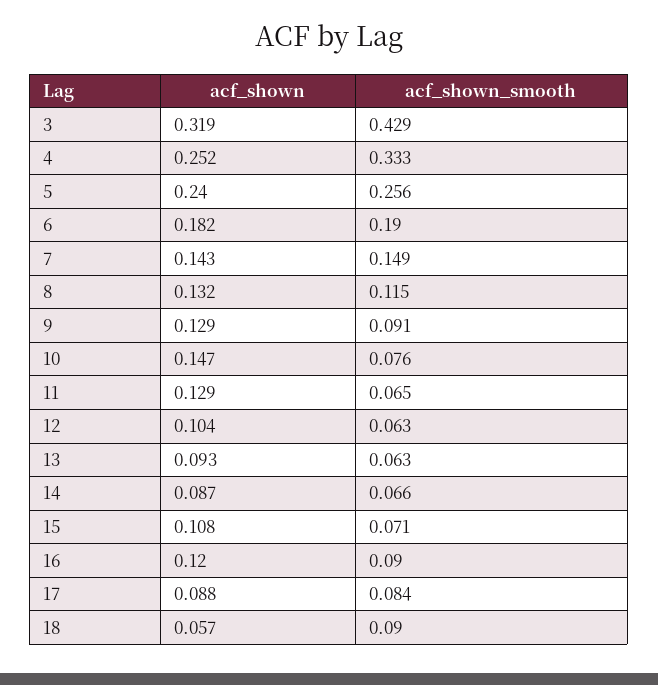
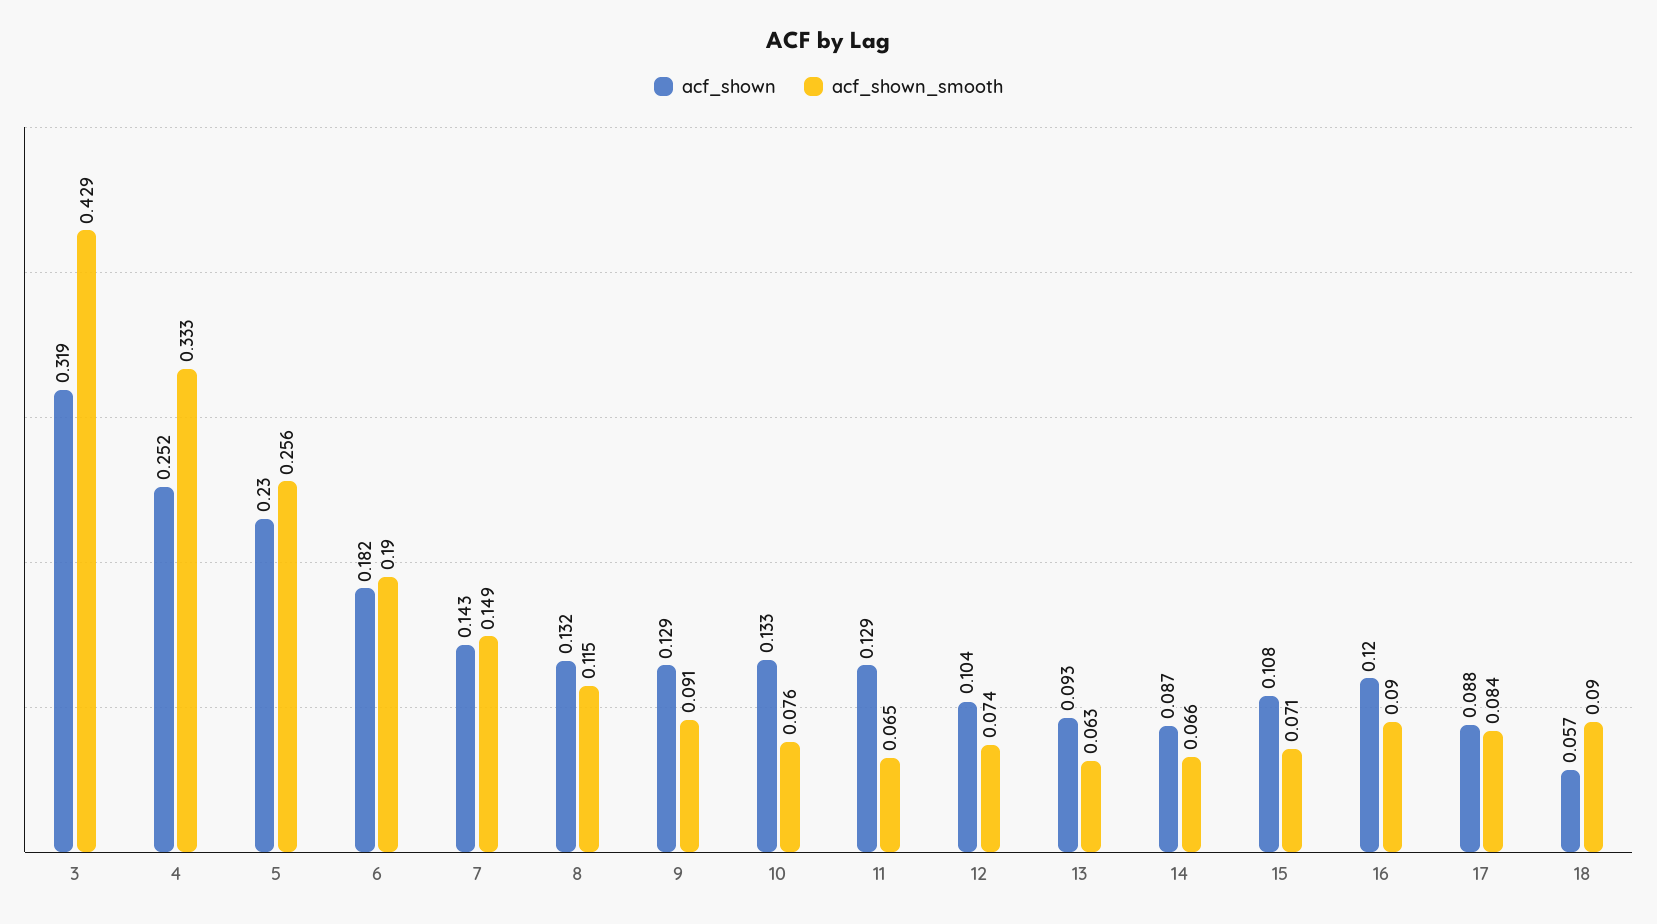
  {
    "acf_shown": {
      "3": 0.319,
      "4": 0.252,
-     "5": 0.24,
+     "5": 0.23,
      "6": 0.182,
      "7": 0.143,
      "8": 0.132,
      "9": 0.129,
-     "10": 0.147,
+     "10": 0.133,
      "11": 0.129,
      "12": 0.104,
      "13": 0.093,
      "14": 0.087,
      "15": 0.108,
      "16": 0.12,
      "17": 0.088,
      "18": 0.057
    },
    "acf_shown_smooth": {
      "3": 0.429,
      "4": 0.333,
      "5": 0.256,
      "6": 0.19,
      "7": 0.149,
      "8": 0.115,
      "9": 0.091,
      "10": 0.076,
      "11": 0.065,
-     "12": 0.063,
+     "12": 0.074,
      "13": 0.063,
      "14": 0.066,
      "15": 0.071,
      "16": 0.09,
      "17": 0.084,
      "18": 0.09
    }
  }

